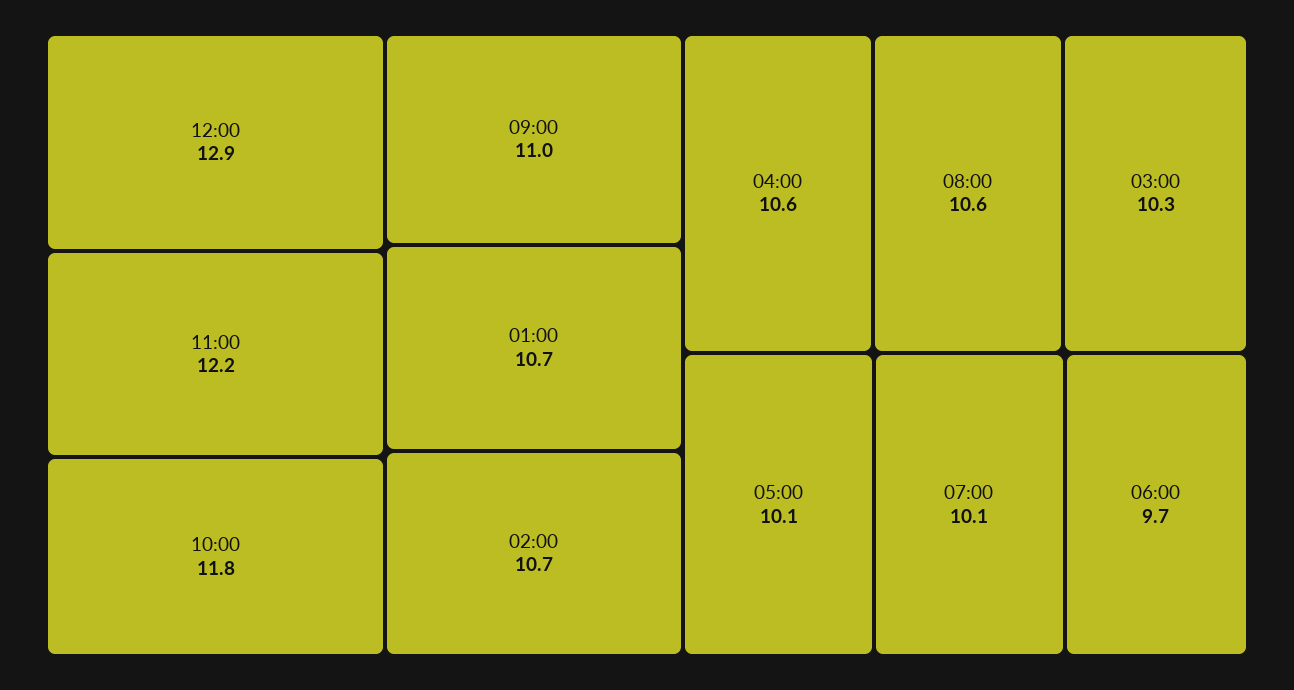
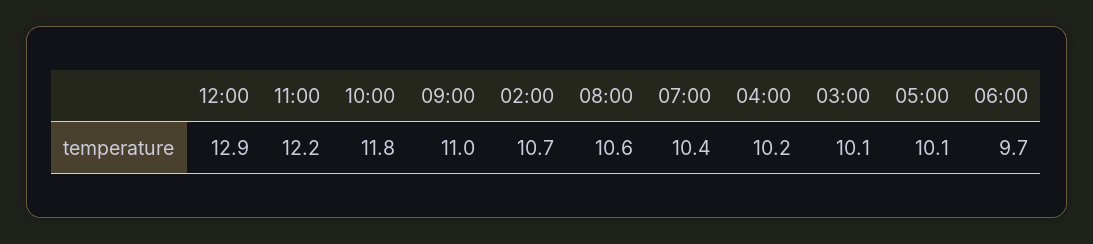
  {
    "12:00": 12.9,
    "11:00": 12.2,
    "10:00": 11.8,
    "09:00": 11,
-   "01:00": 10.7,
    "02:00": 10.7,
-   "04:00": 10.6,
+   "04:00": 10.2,
    "08:00": 10.6,
-   "03:00": 10.3,
+   "03:00": 10.1,
    "05:00": 10.1,
-   "07:00": 10.1,
+   "07:00": 10.4,
    "06:00": 9.7
  }

